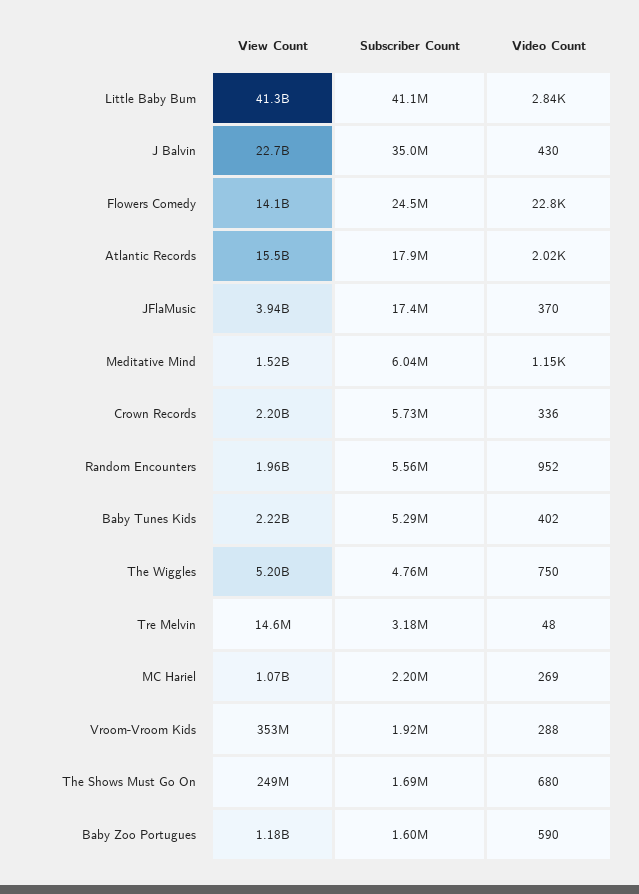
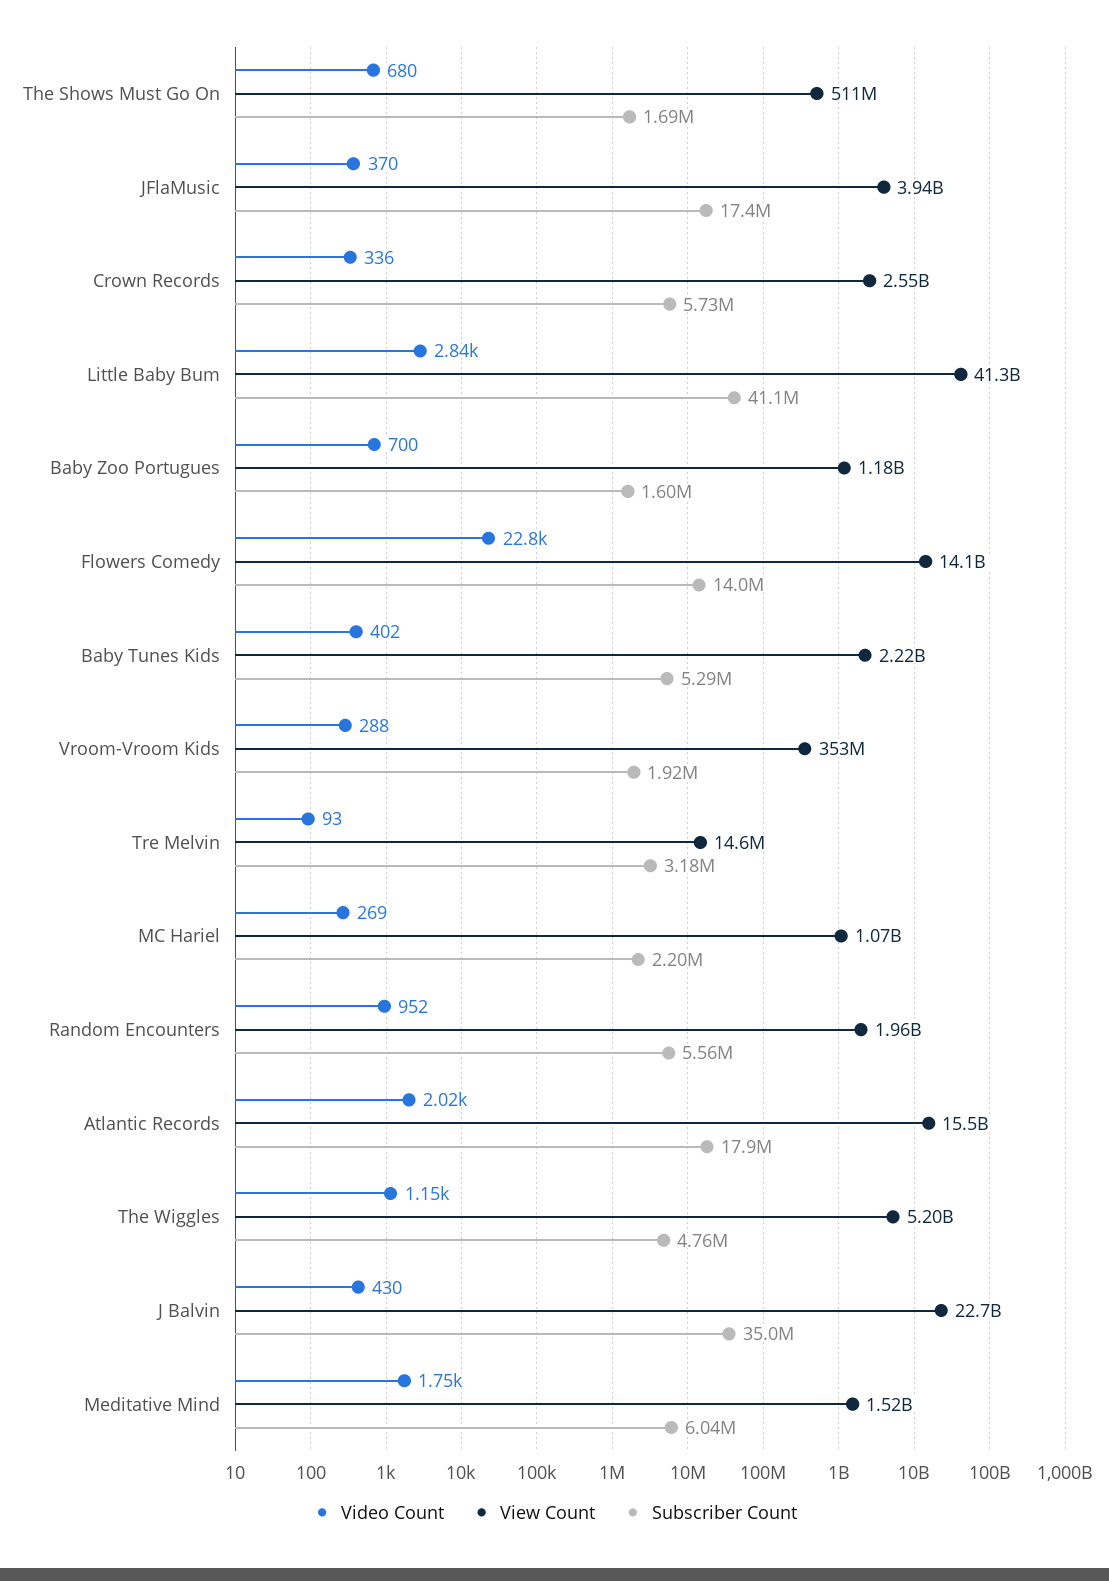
  {
    "View Count": {
      "Little Baby Bum": 41300000000,
      "J Balvin": 22700000000,
      "Flowers Comedy": 14100000000,
      "Atlantic Records": 15500000000,
      "JFlaMusic": 3940000000,
      "Meditative Mind": 1520000000,
-     "Crown Records": 2200000000,
+     "Crown Records": 2550000000,
      "Random Encounters": 1960000000,
      "Baby Tunes Kids": 2220000000,
      "The Wiggles": 5200000000,
      "Tre Melvin": 14600000,
      "MC Hariel": 1070000000,
      "Vroom-Vroom Kids": 353000000,
-     "The Shows Must Go On": 249000000,
+     "The Shows Must Go On": 511000000,
      "Baby Zoo Portugues": 1180000000
    },
    "Subscriber Count": {
      "Little Baby Bum": 41100000,
      "J Balvin": 35000000,
-     "Flowers Comedy": 24500000,
+     "Flowers Comedy": 14000000,
      "Atlantic Records": 17900000,
      "JFlaMusic": 17400000,
      "Meditative Mind": 6040000,
      "Crown Records": 5730000,
      "Random Encounters": 5560000,
      "Baby Tunes Kids": 5290000,
      "The Wiggles": 4760000,
      "Tre Melvin": 3180000,
      "MC Hariel": 2200000,
      "Vroom-Vroom Kids": 1920000,
      "The Shows Must Go On": 1690000,
      "Baby Zoo Portugues": 1600000
    },
    "Video Count": {
      "Little Baby Bum": 2840,
      "J Balvin": 430,
      "Flowers Comedy": 22800,
      "Atlantic Records": 2020,
      "JFlaMusic": 370,
-     "Meditative Mind": 1150,
+     "Meditative Mind": 1750,
      "Crown Records": 336,
      "Random Encounters": 952,
      "Baby Tunes Kids": 402,
-     "The Wiggles": 750,
+     "The Wiggles": 1150,
-     "Tre Melvin": 48,
+     "Tre Melvin": 93,
      "MC Hariel": 269,
      "Vroom-Vroom Kids": 288,
      "The Shows Must Go On": 680,
-     "Baby Zoo Portugues": 590
+     "Baby Zoo Portugues": 700
    }
  }

